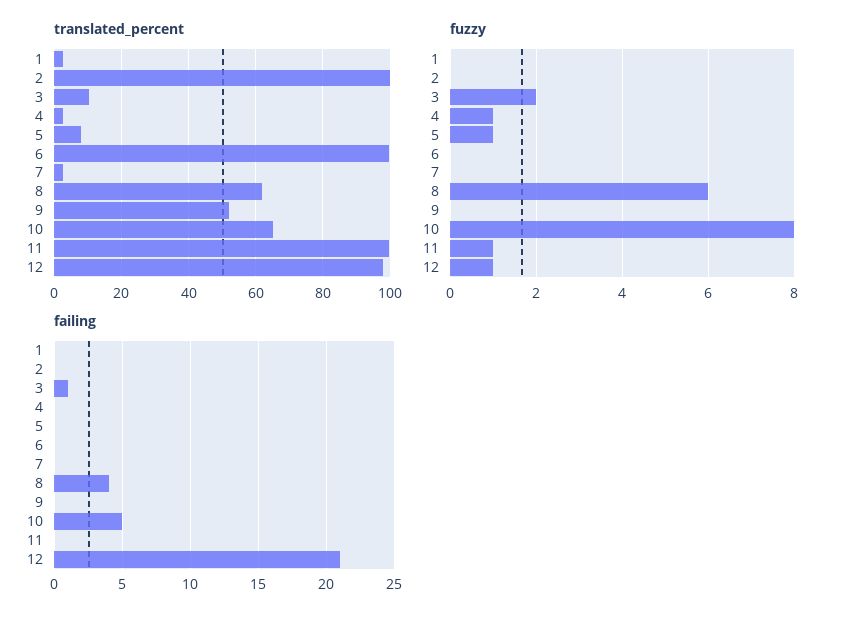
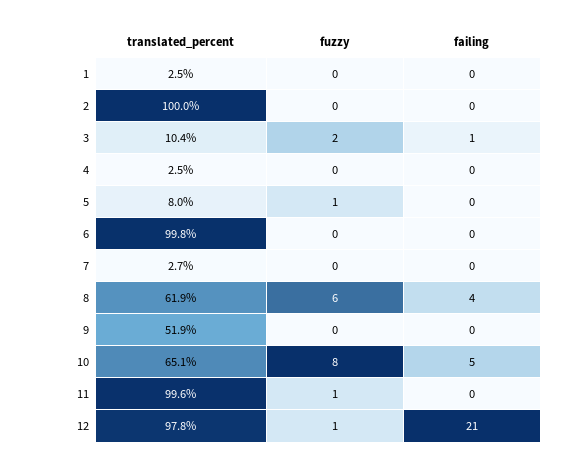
  {
    "translated_percent": {
      "1": 2.5,
      "2": 100,
      "3": 10.4,
      "4": 2.5,
      "5": 8,
      "6": 99.8,
      "7": 2.7,
      "8": 61.9,
      "9": 51.9,
      "10": 65.1,
      "11": 99.6,
      "12": 97.8
    },
    "fuzzy": {
      "1": 0,
      "2": 0,
      "3": 2,
-     "4": 1,
+     "4": 0,
      "5": 1,
      "6": 0,
      "7": 0,
      "8": 6,
      "9": 0,
      "10": 8,
      "11": 1,
      "12": 1
    },
    "failing": {
      "1": 0,
      "2": 0,
      "3": 1,
      "4": 0,
      "5": 0,
      "6": 0,
      "7": 0,
      "8": 4,
      "9": 0,
      "10": 5,
      "11": 0,
      "12": 21
    }
  }

